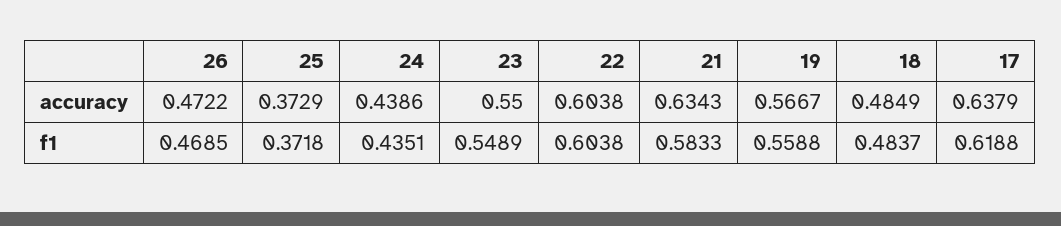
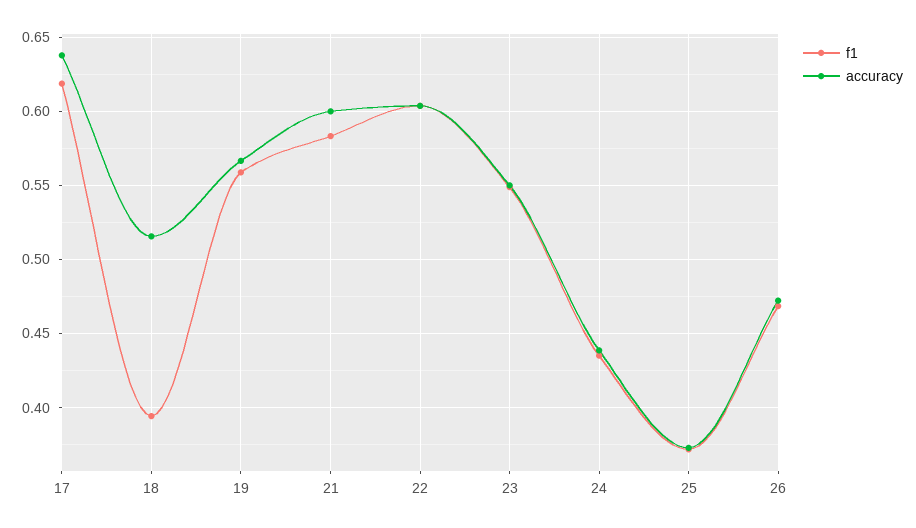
  {
    "accuracy": {
      "26": 0.4722,
      "25": 0.3729,
      "24": 0.4386,
      "23": 0.55,
      "22": 0.6038,
-     "21": 0.6343,
+     "21": 0.6,
      "19": 0.5667,
-     "18": 0.4849,
+     "18": 0.515,
      "17": 0.6379
    },
    "f1": {
      "26": 0.4685,
      "25": 0.3718,
      "24": 0.4351,
      "23": 0.5489,
      "22": 0.6038,
      "21": 0.5833,
      "19": 0.5588,
-     "18": 0.4837,
+     "18": 0.395,
      "17": 0.6188
    }
  }

